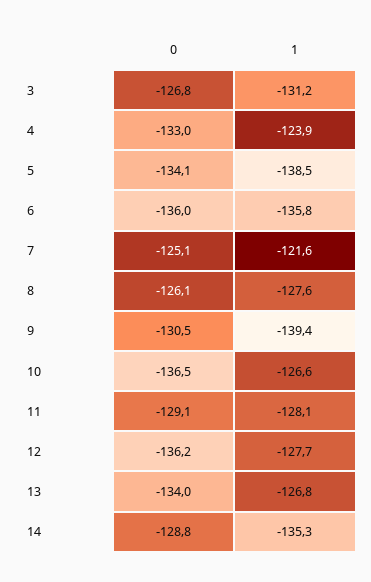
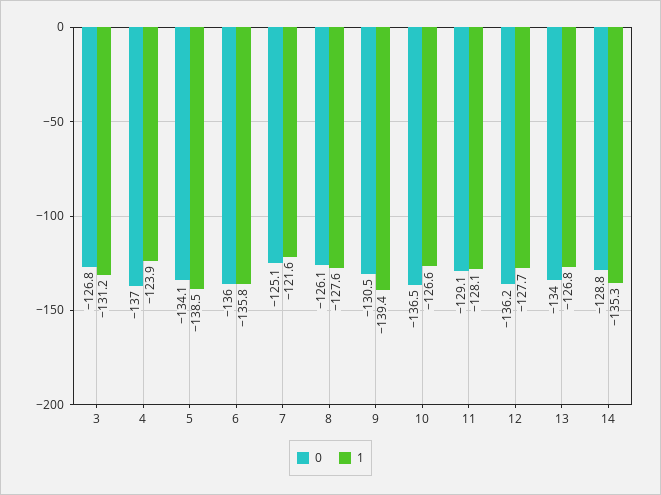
  {
    "0": {
      "3": -126.8,
-     "4": -133,
+     "4": -137,
      "5": -134.1,
      "6": -136,
      "7": -125.1,
      "8": -126.1,
      "9": -130.5,
      "10": -136.5,
      "11": -129.1,
      "12": -136.2,
      "13": -134,
      "14": -128.8
    },
    "1": {
      "3": -131.2,
      "4": -123.9,
      "5": -138.5,
      "6": -135.8,
      "7": -121.6,
      "8": -127.6,
      "9": -139.4,
      "10": -126.6,
      "11": -128.1,
      "12": -127.7,
      "13": -126.8,
      "14": -135.3
    }
  }

